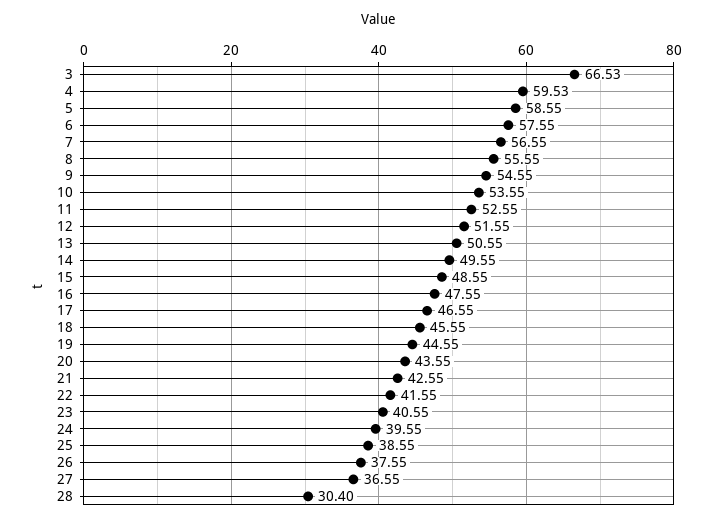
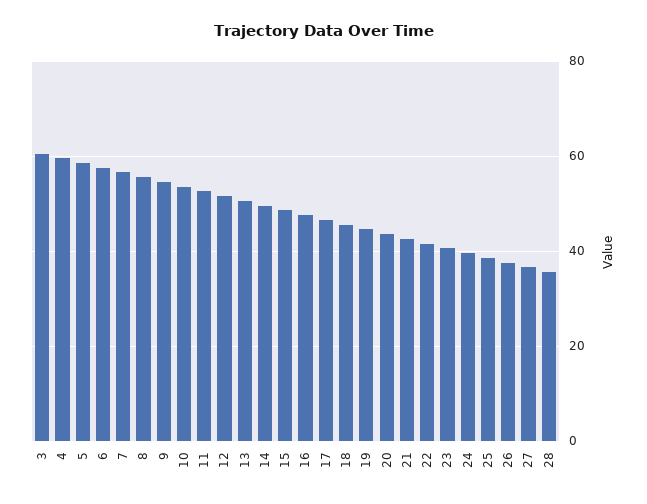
  {
-   "3": 66.53,
+   "3": 60,
    "4": 59.53,
    "5": 58.55,
    "6": 57.55,
    "7": 56.55,
    "8": 55.55,
    "9": 54.55,
    "10": 53.55,
    "11": 52.55,
    "12": 51.55,
    "13": 50.55,
    "14": 49.55,
    "15": 48.55,
    "16": 47.55,
    "17": 46.55,
    "18": 45.55,
    "19": 44.55,
    "20": 43.55,
    "21": 42.55,
    "22": 41.55,
    "23": 40.55,
    "24": 39.55,
    "25": 38.55,
    "26": 37.55,
    "27": 36.55,
-   "28": 30.4
+   "28": 36
  }

